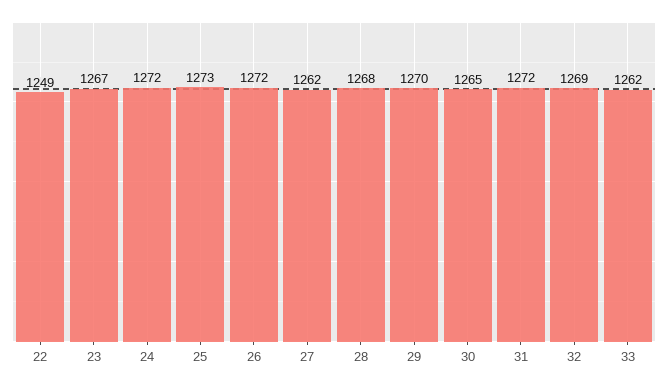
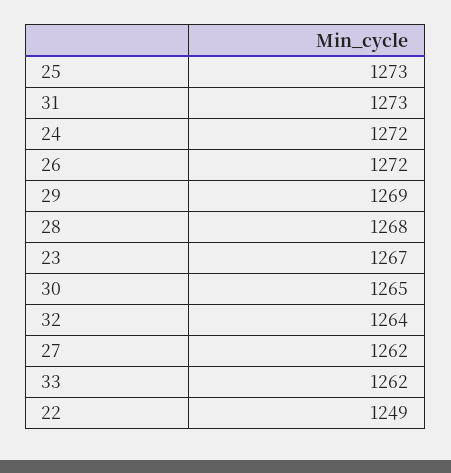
  {
    "22": 1249,
    "23": 1267,
    "24": 1272,
    "25": 1273,
    "26": 1272,
    "27": 1262,
    "28": 1268,
-   "29": 1270,
+   "29": 1269,
    "30": 1265,
-   "31": 1272,
+   "31": 1273,
-   "32": 1269,
+   "32": 1264,
    "33": 1262
  }

